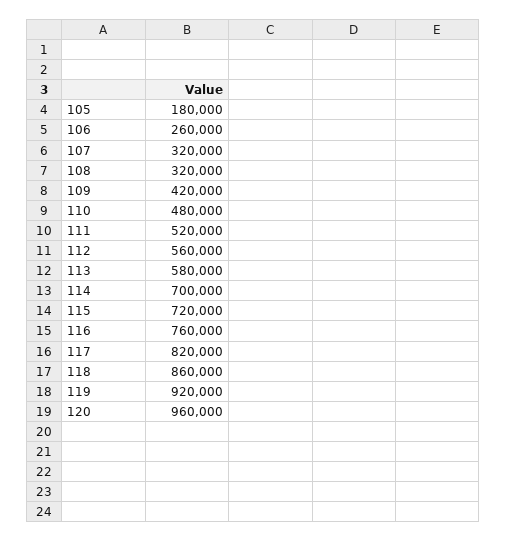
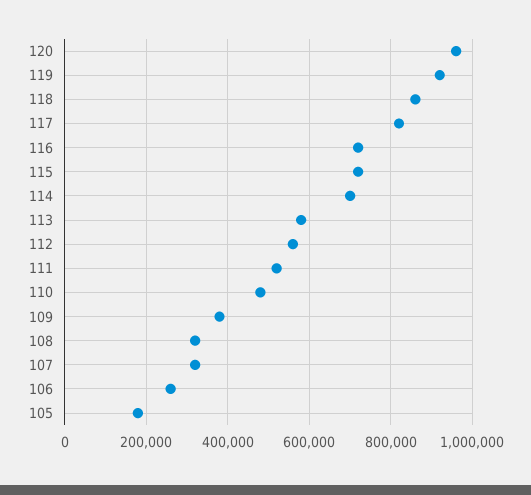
  {
    "105": 180000,
    "106": 260000,
    "107": 320000,
    "108": 320000,
-   "109": 420000,
+   "109": 380000,
    "110": 480000,
    "111": 520000,
    "112": 560000,
    "113": 580000,
    "114": 700000,
    "115": 720000,
-   "116": 760000,
+   "116": 720000,
    "117": 820000,
    "118": 860000,
    "119": 920000,
    "120": 960000
  }

